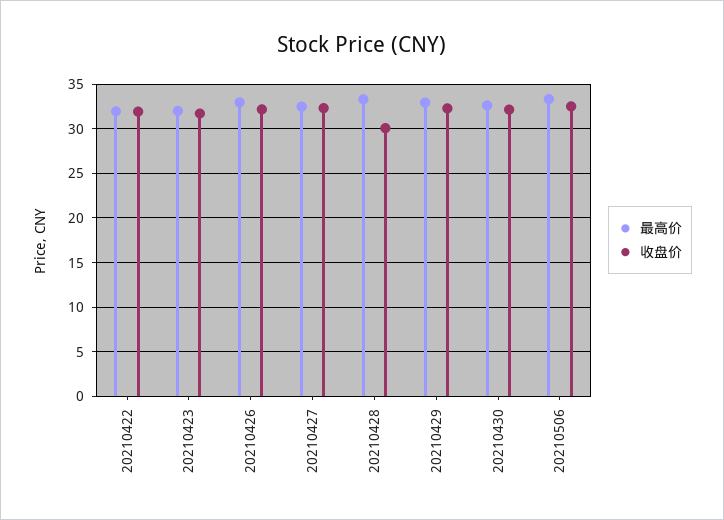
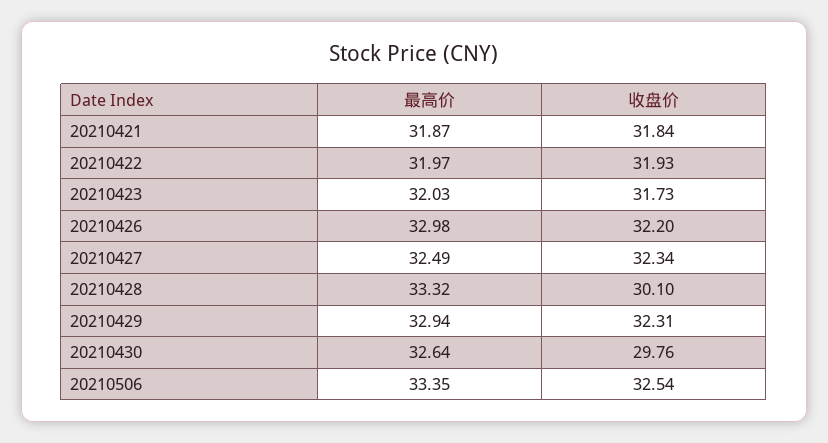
  {
    "最高价": {
      "20210422": 31.97,
      "20210423": 32.03,
      "20210426": 32.98,
      "20210427": 32.49,
      "20210428": 33.32,
      "20210429": 32.94,
      "20210430": 32.64,
-     "20210506": 33.35
+     "20210506": 33.35,
+     "20210421": 31.87
    },
    "收盘价": {
      "20210422": 31.93,
      "20210423": 31.73,
      "20210426": 32.2,
      "20210427": 32.34,
      "20210428": 30.1,
      "20210429": 32.31,
-     "20210430": 32,
+     "20210430": 29.76,
-     "20210506": 32.54
+     "20210506": 32.54,
+     "20210421": 31.84
    }
  }

